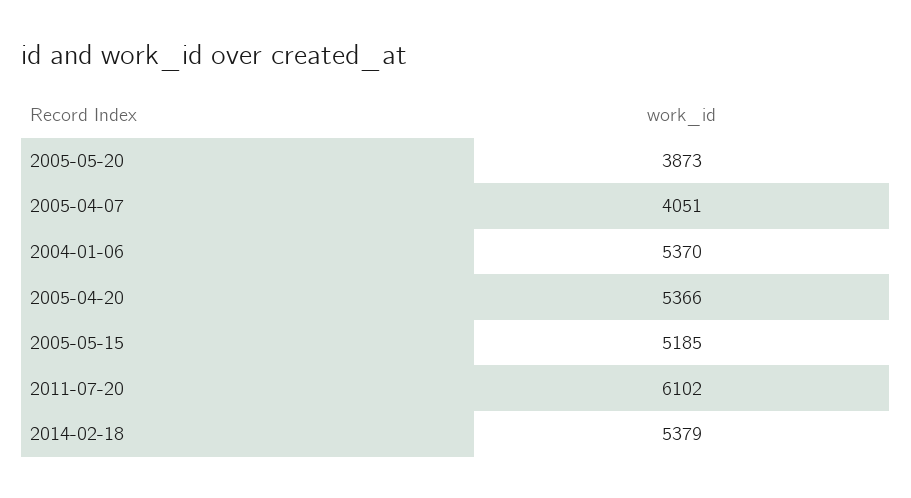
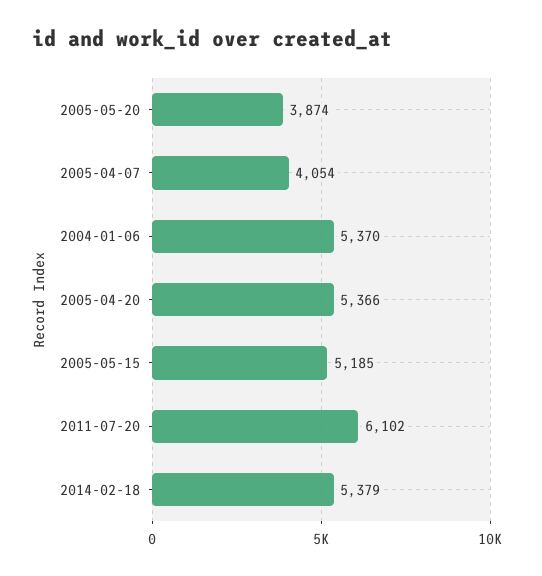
  {
-   "2005-05-20": 3873,
+   "2005-05-20": 3874,
-   "2005-04-07": 4051,
+   "2005-04-07": 4054,
    "2004-01-06": 5370,
    "2005-04-20": 5366,
    "2005-05-15": 5185,
    "2011-07-20": 6102,
    "2014-02-18": 5379
  }

